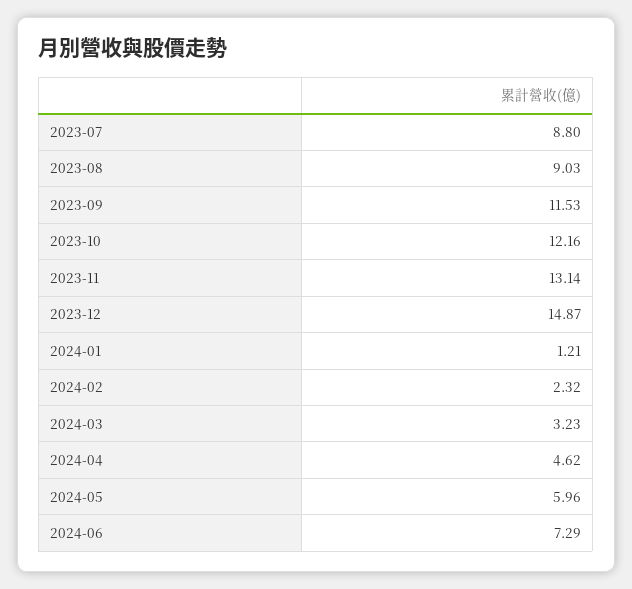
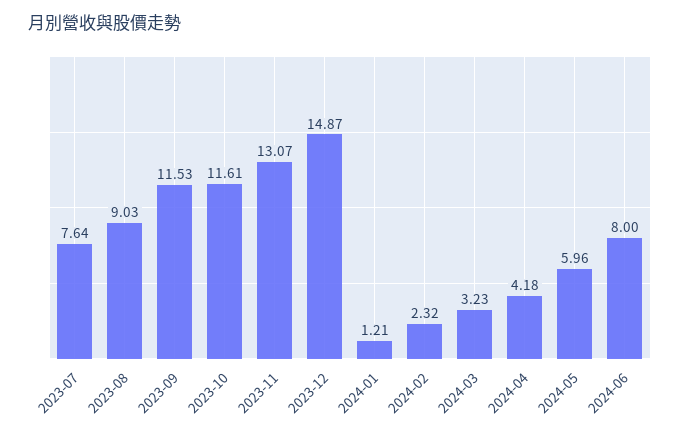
  {
-   "2023-07": 8.8,
+   "2023-07": 7.64,
    "2023-08": 9.03,
    "2023-09": 11.53,
-   "2023-10": 12.16,
+   "2023-10": 11.61,
-   "2023-11": 13.14,
+   "2023-11": 13.07,
    "2023-12": 14.87,
    "2024-01": 1.21,
    "2024-02": 2.32,
    "2024-03": 3.23,
-   "2024-04": 4.62,
+   "2024-04": 4.18,
    "2024-05": 5.96,
-   "2024-06": 7.29
+   "2024-06": 8
  }

